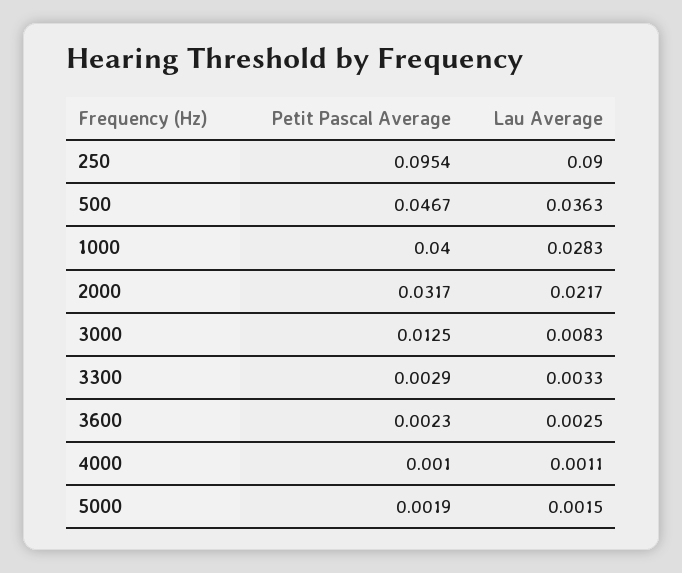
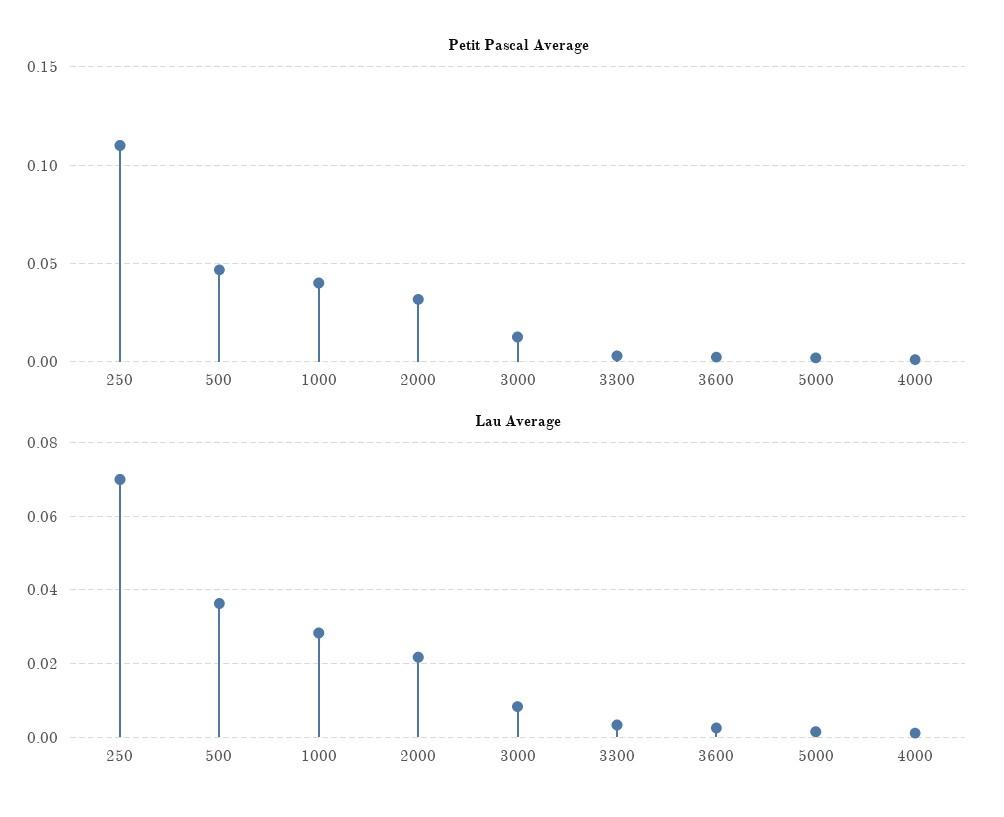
  {
    "Petit Pascal Average": {
-     "250": 0.0954,
+     "250": 0.11,
      "500": 0.0467,
      "1000": 0.04,
      "2000": 0.0317,
      "3000": 0.0125,
      "3300": 0.0029,
      "3600": 0.0023,
      "4000": 0.001,
      "5000": 0.0019
    },
    "Lau Average": {
-     "250": 0.09,
+     "250": 0.07,
      "500": 0.0363,
      "1000": 0.0283,
      "2000": 0.0217,
      "3000": 0.0083,
      "3300": 0.0033,
      "3600": 0.0025,
      "4000": 0.0011,
      "5000": 0.0015
    }
  }

